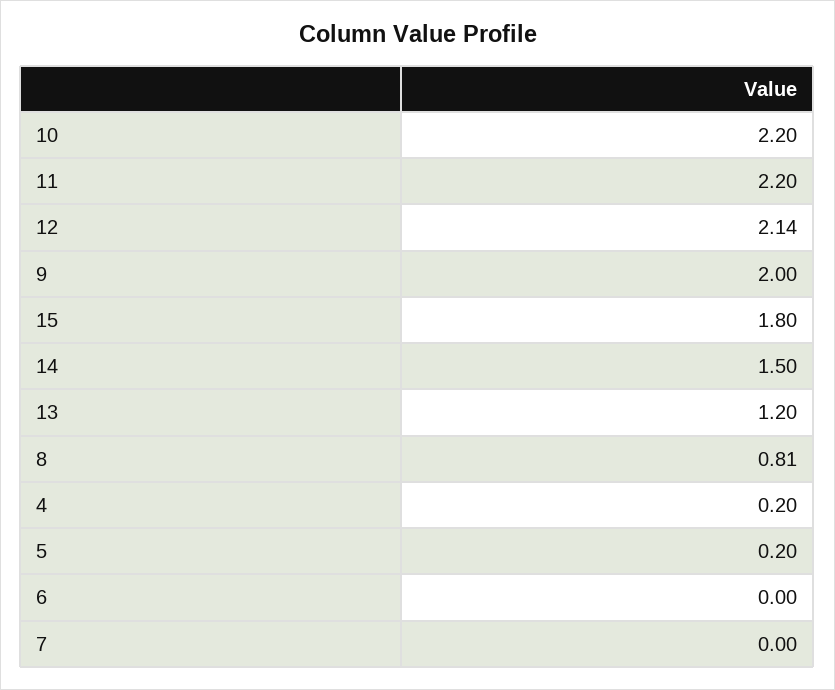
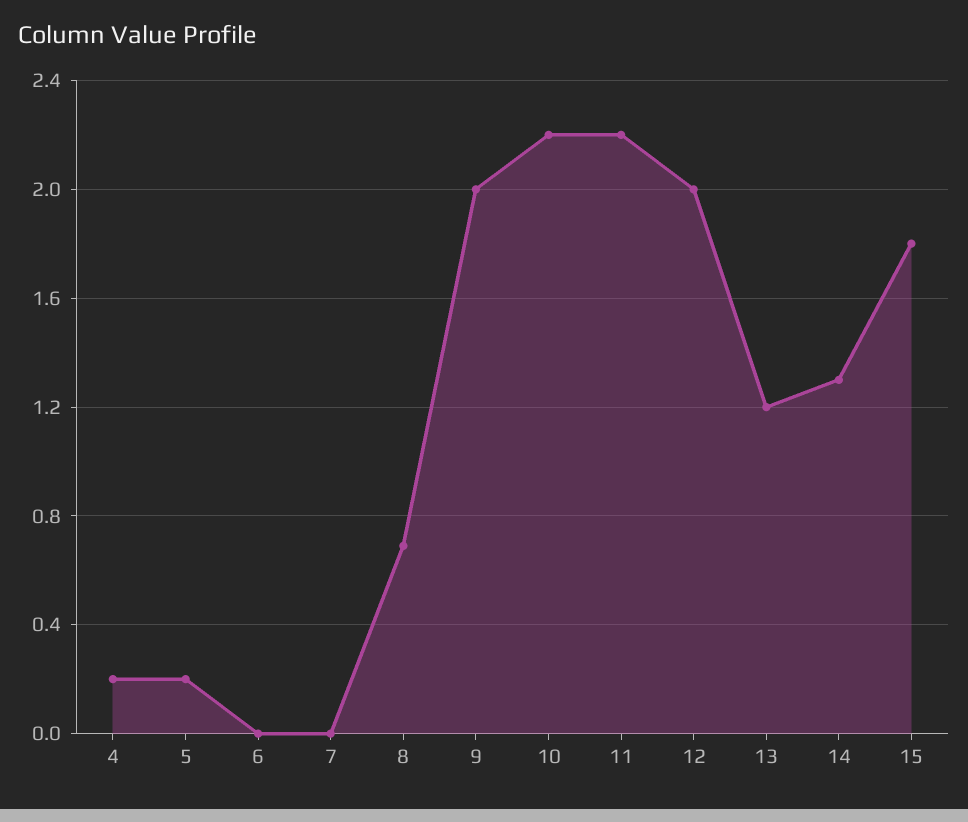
  {
    "10": 2.2,
    "11": 2.2,
-   "12": 2.14,
+   "12": 2,
    "9": 2,
    "15": 1.8,
-   "14": 1.5,
+   "14": 1.3,
    "13": 1.2,
-   "8": 0.81,
+   "8": 0.7,
    "4": 0.2,
    "5": 0.2,
    "6": 0,
    "7": 0
  }

